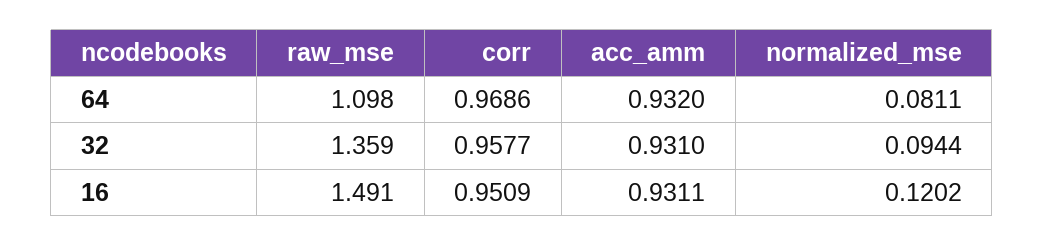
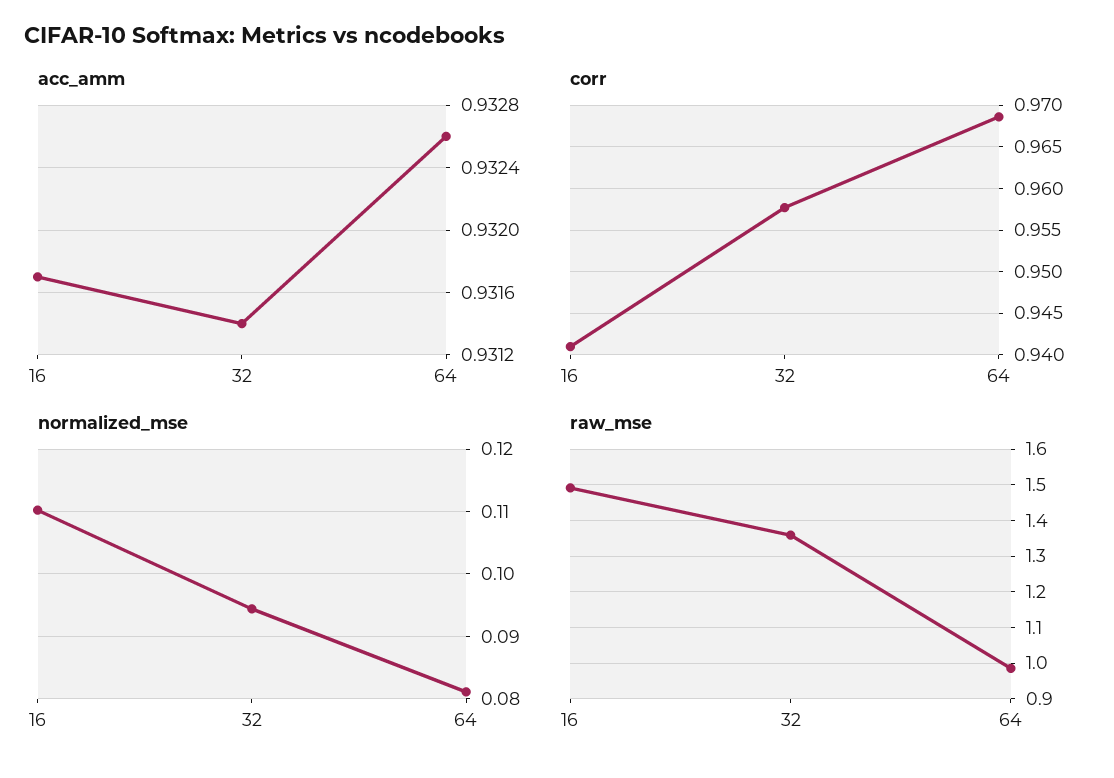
  {
    "raw_mse": {
-     "64": 1.098,
+     "64": 0.98,
      "32": 1.359,
      "16": 1.491
    },
    "corr": {
      "64": 0.9686,
      "32": 0.9577,
-     "16": 0.9509
+     "16": 0.941
    },
    "acc_amm": {
-     "64": 0.932,
+     "64": 0.9326,
-     "32": 0.931,
+     "32": 0.9314,
-     "16": 0.9311
+     "16": 0.9317
    },
    "normalized_mse": {
      "64": 0.0811,
      "32": 0.0944,
-     "16": 0.1202
+     "16": 0.11
    }
  }

